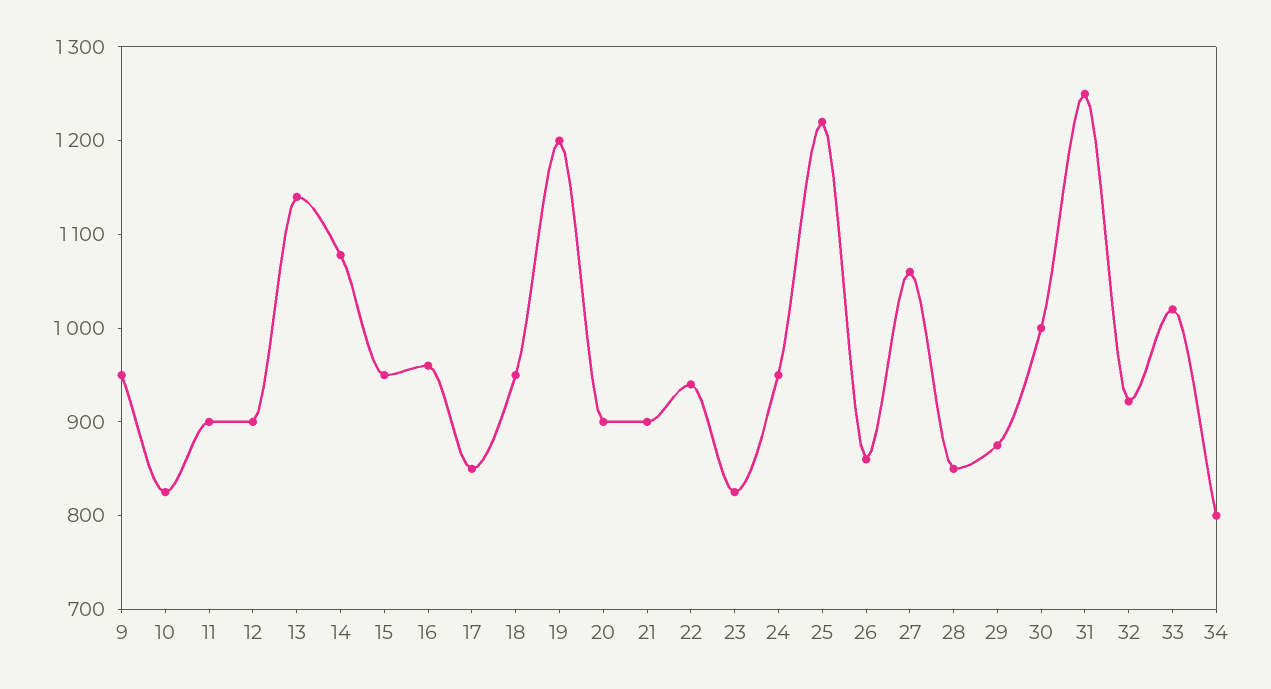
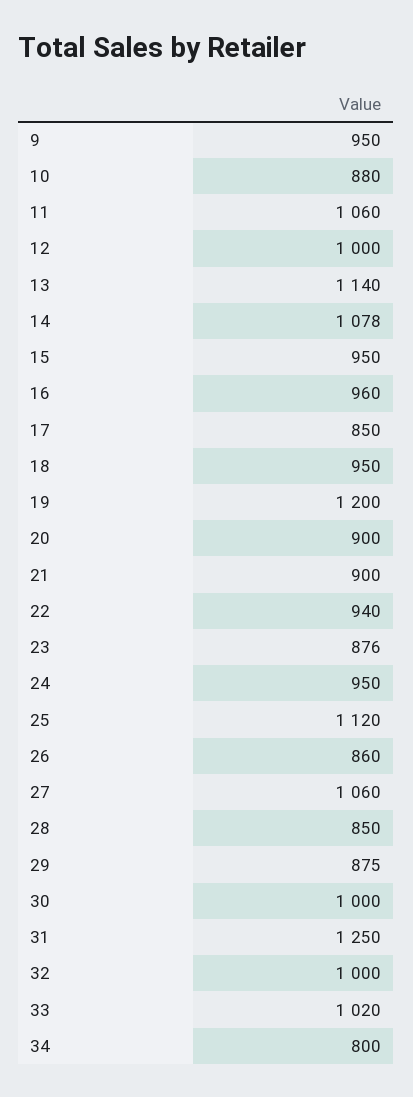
  {
    "9": 950,
-   "10": 820,
+   "10": 880,
-   "11": 900,
+   "11": 1060,
-   "12": 900,
+   "12": 1000,
    "13": 1140,
    "14": 1078,
    "15": 950,
    "16": 960,
    "17": 850,
    "18": 950,
    "19": 1200,
    "20": 900,
    "21": 900,
    "22": 940,
-   "23": 820,
+   "23": 876,
    "24": 950,
-   "25": 1220,
+   "25": 1120,
    "26": 860,
    "27": 1060,
    "28": 850,
    "29": 875,
    "30": 1000,
    "31": 1250,
-   "32": 920,
+   "32": 1000,
    "33": 1020,
    "34": 800
  }

